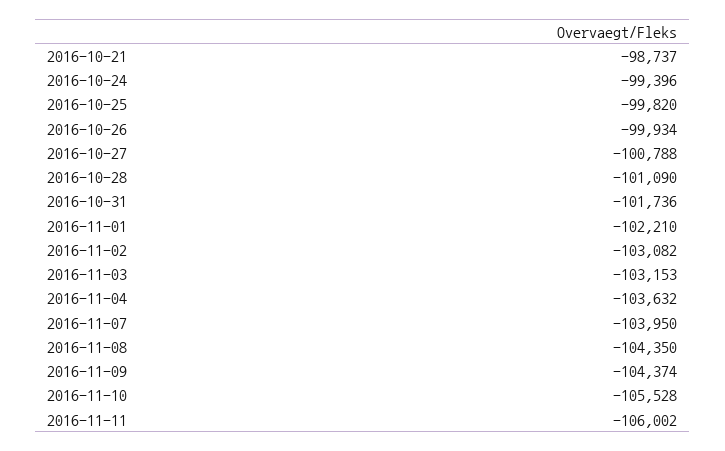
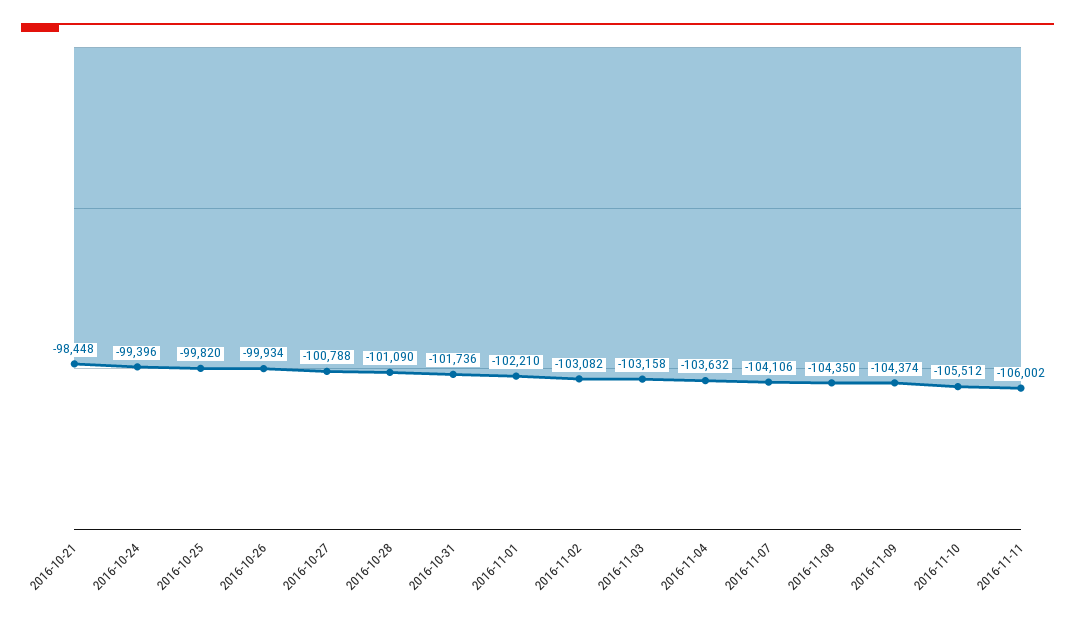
  {
-   "2016-10-21": -98737,
+   "2016-10-21": -98448,
    "2016-10-24": -99396,
    "2016-10-25": -99820,
    "2016-10-26": -99934,
    "2016-10-27": -100788,
    "2016-10-28": -101090,
    "2016-10-31": -101736,
    "2016-11-01": -102210,
    "2016-11-02": -103082,
-   "2016-11-03": -103153,
+   "2016-11-03": -103158,
    "2016-11-04": -103632,
-   "2016-11-07": -103950,
+   "2016-11-07": -104106,
    "2016-11-08": -104350,
    "2016-11-09": -104374,
-   "2016-11-10": -105528,
+   "2016-11-10": -105512,
    "2016-11-11": -106002
  }

